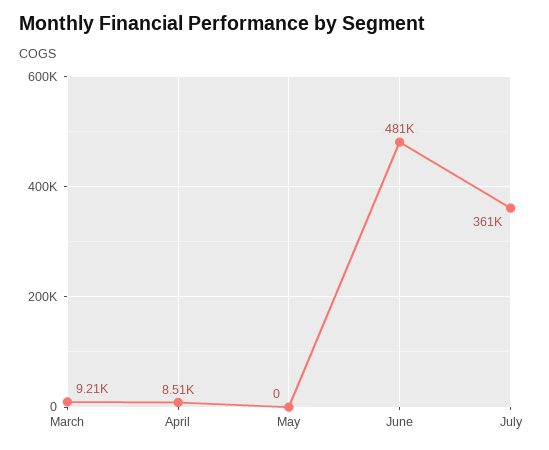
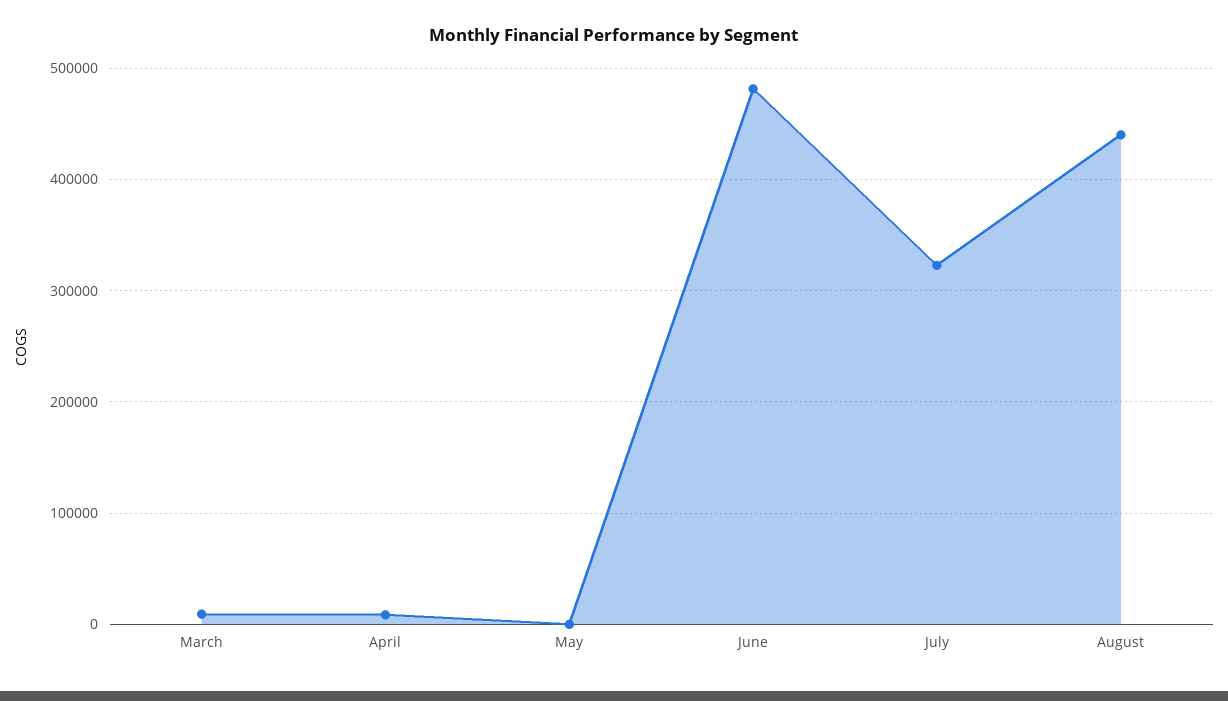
  {
    "March": 9210,
    "April": 8510,
    "May": 0,
    "June": 481000,
-   "July": 361000
+   "July": 320000,
+   "August": 440000
  }

